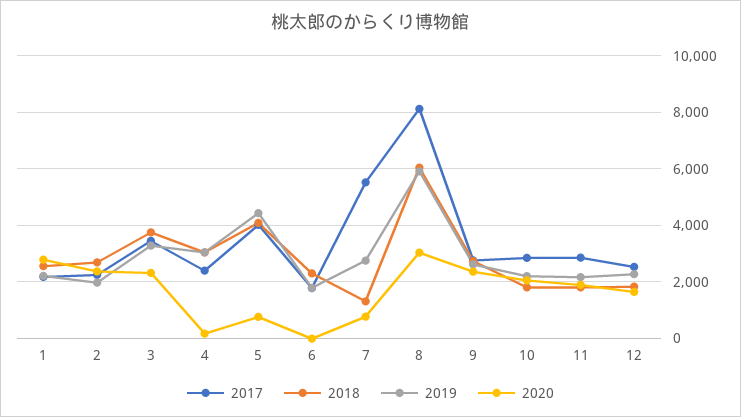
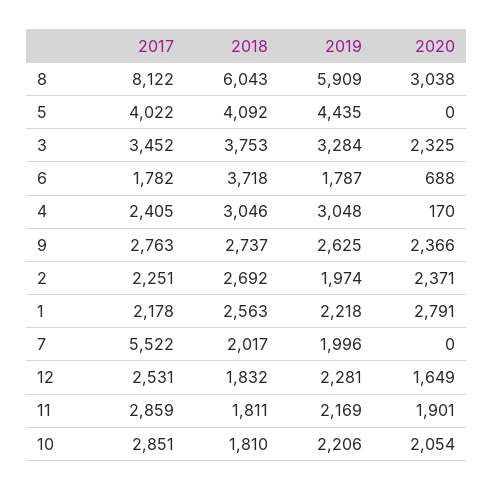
  {
    "2017": {
      "1": 2178,
      "2": 2251,
      "3": 3452,
      "4": 2405,
      "5": 4022,
      "6": 1782,
      "7": 5522,
      "8": 8122,
      "9": 2763,
      "10": 2851,
      "11": 2859,
      "12": 2531
    },
    "2018": {
      "1": 2563,
      "2": 2692,
      "3": 3753,
      "4": 3046,
      "5": 4092,
-     "6": 2250,
+     "6": 3718,
-     "7": 1250,
+     "7": 2017,
      "8": 6043,
      "9": 2737,
      "10": 1810,
      "11": 1811,
      "12": 1832
    },
    "2019": {
      "1": 2218,
      "2": 1974,
      "3": 3284,
      "4": 3048,
      "5": 4435,
      "6": 1787,
-     "7": 2750,
+     "7": 1996,
      "8": 5909,
      "9": 2625,
      "10": 2206,
      "11": 2169,
      "12": 2281
    },
    "2020": {
      "1": 2791,
      "2": 2371,
      "3": 2325,
      "4": 170,
-     "5": 750,
+     "5": 0,
-     "6": 0,
+     "6": 688,
-     "7": 750,
+     "7": 0,
      "8": 3038,
      "9": 2366,
      "10": 2054,
      "11": 1901,
      "12": 1649
    }
  }

